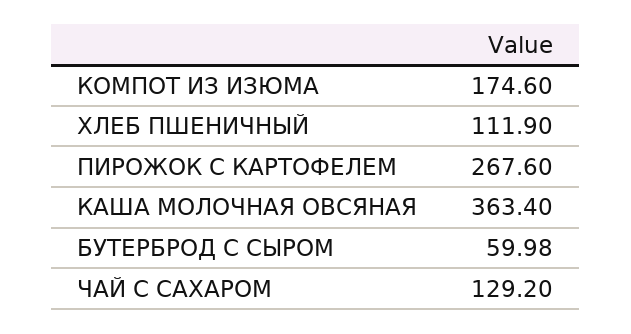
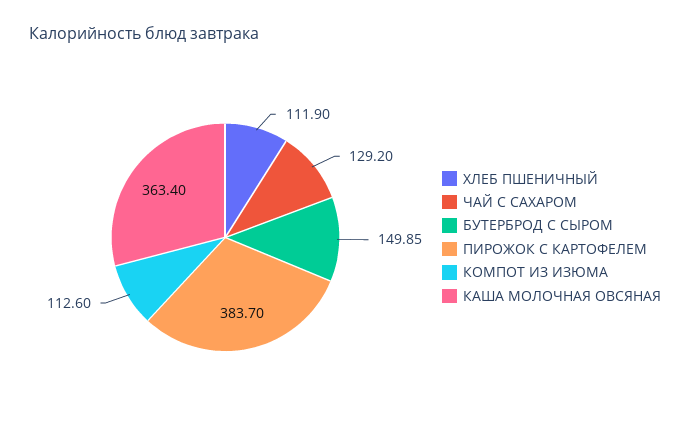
  {
-   "КОМПОТ ИЗ ИЗЮМА": 174.6,
+   "КОМПОТ ИЗ ИЗЮМА": 112.6,
    "ХЛЕБ ПШЕНИЧНЫЙ": 111.9,
-   "ПИРОЖОК С КАРТОФЕЛЕМ": 267.6,
+   "ПИРОЖОК С КАРТОФЕЛЕМ": 383.7,
    "КАША МОЛОЧНАЯ ОВСЯНАЯ": 363.4,
-   "БУТЕРБРОД С СЫРОМ": 59.98,
+   "БУТЕРБРОД С СЫРОМ": 149.85,
    "ЧАЙ С САХАРОМ": 129.2
  }

